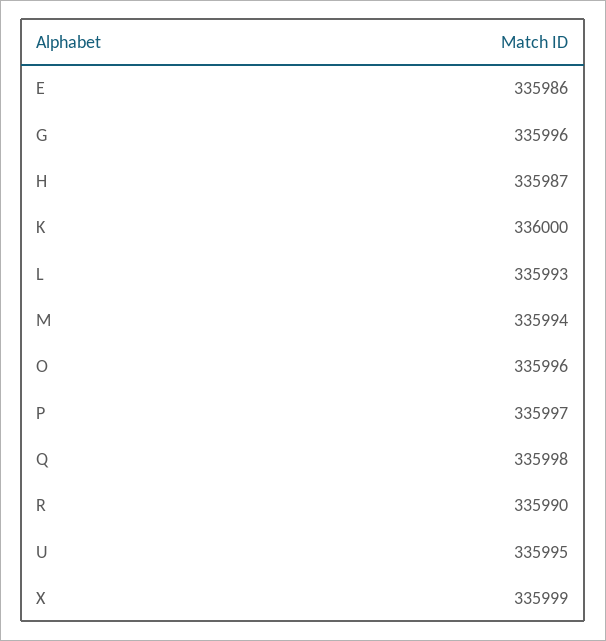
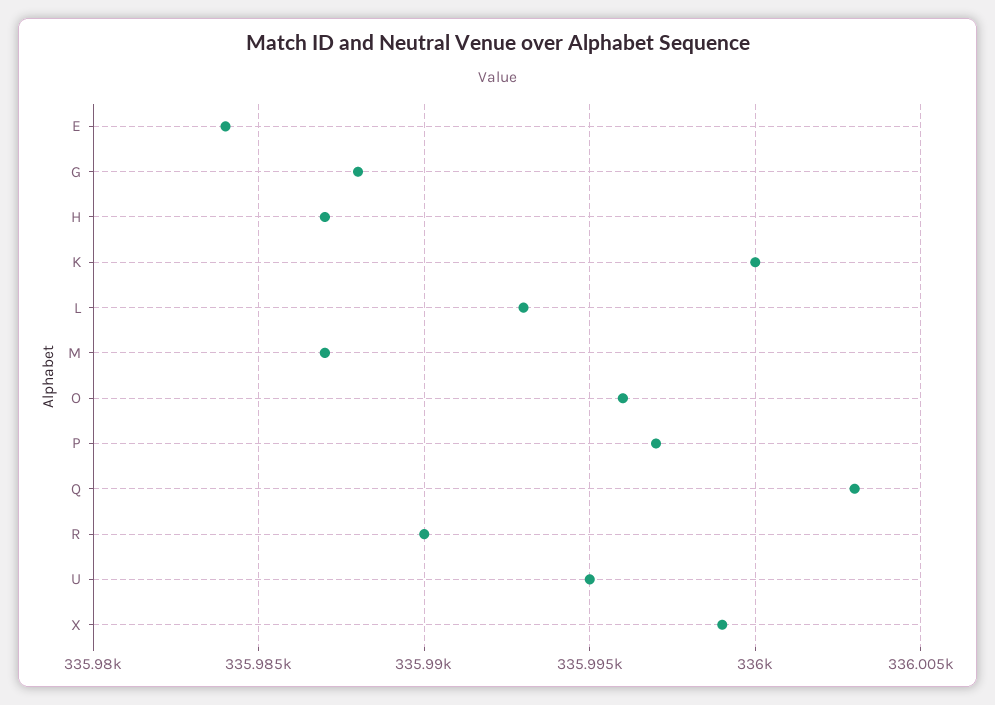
  {
-   "E": 335986,
+   "E": 335984,
-   "G": 335996,
+   "G": 335988,
    "H": 335987,
    "K": 336000,
    "L": 335993,
-   "M": 335994,
+   "M": 335987,
    "O": 335996,
    "P": 335997,
-   "Q": 335998,
+   "Q": 336003,
    "R": 335990,
    "U": 335995,
    "X": 335999
  }

